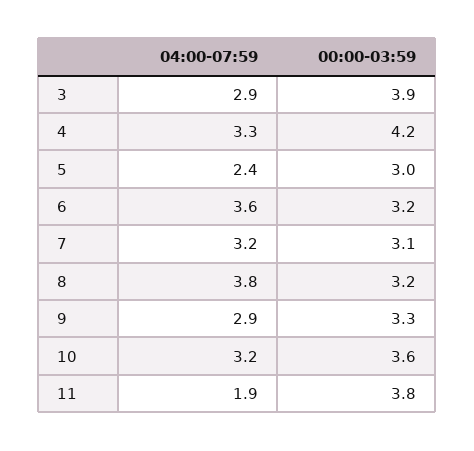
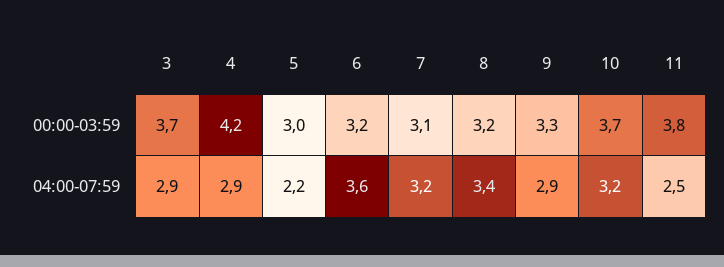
  {
    "04:00-07:59": {
      "3": 2.9,
-     "4": 3.3,
+     "4": 2.9,
-     "5": 2.4,
+     "5": 2.2,
      "6": 3.6,
      "7": 3.2,
-     "8": 3.8,
+     "8": 3.4,
      "9": 2.9,
      "10": 3.2,
-     "11": 1.9
+     "11": 2.5
    },
    "00:00-03:59": {
-     "3": 3.9,
+     "3": 3.7,
      "4": 4.2,
      "5": 3,
      "6": 3.2,
      "7": 3.1,
      "8": 3.2,
      "9": 3.3,
-     "10": 3.6,
+     "10": 3.7,
      "11": 3.8
    }
  }

